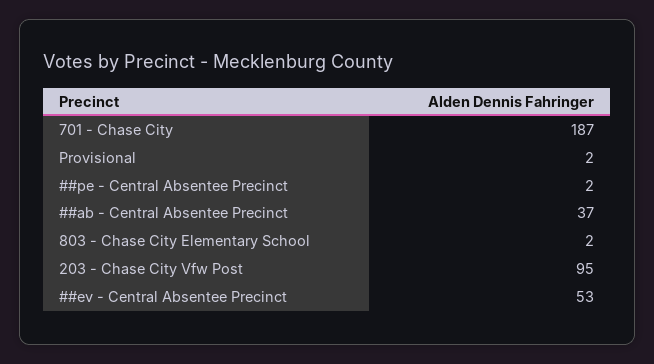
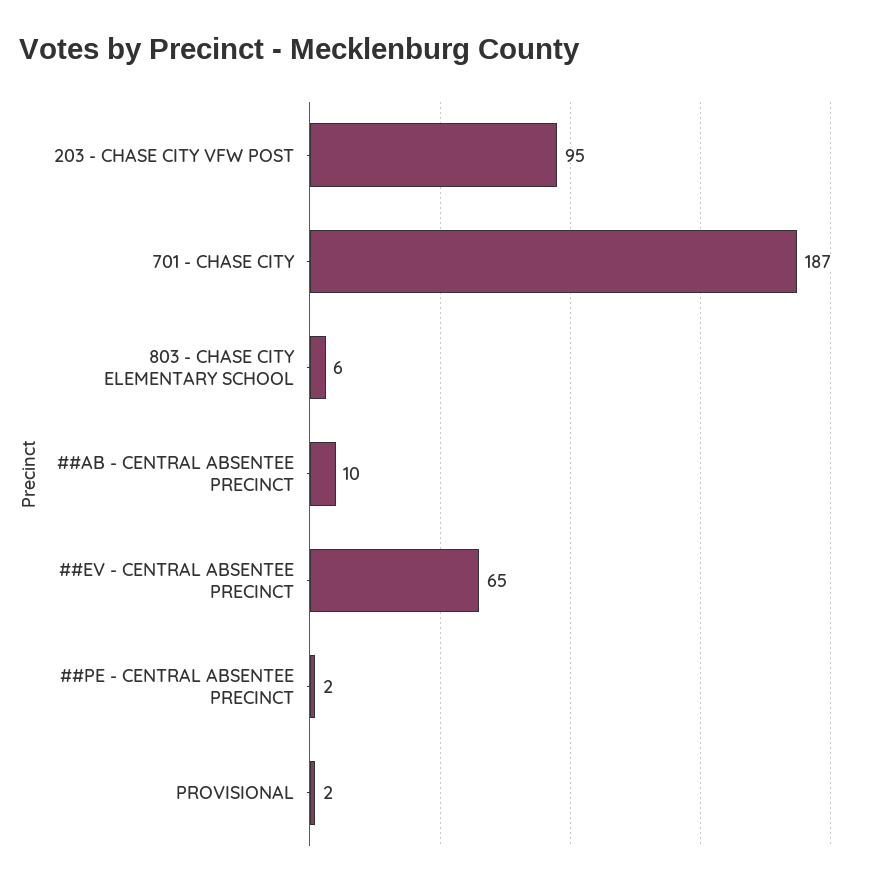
  {
    "701 - Chase City": 187,
    "Provisional": 2,
    "##pe - Central Absentee Precinct": 2,
-   "##ab - Central Absentee Precinct": 37,
+   "##ab - Central Absentee Precinct": 10,
-   "803 - Chase City Elementary School": 2,
+   "803 - Chase City Elementary School": 6,
    "203 - Chase City Vfw Post": 95,
-   "##ev - Central Absentee Precinct": 53
+   "##ev - Central Absentee Precinct": 65
  }

